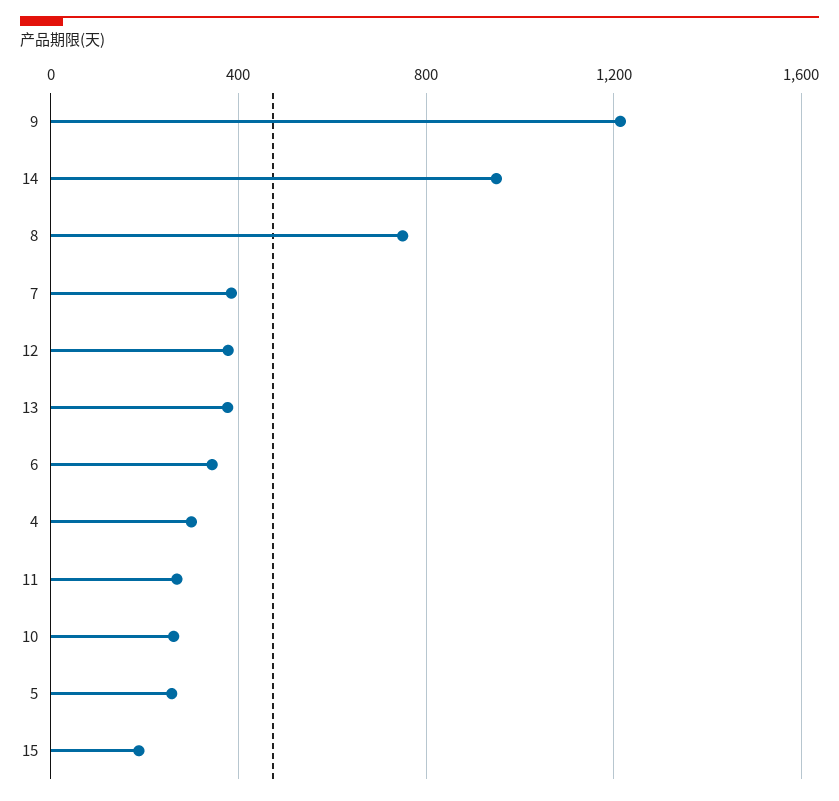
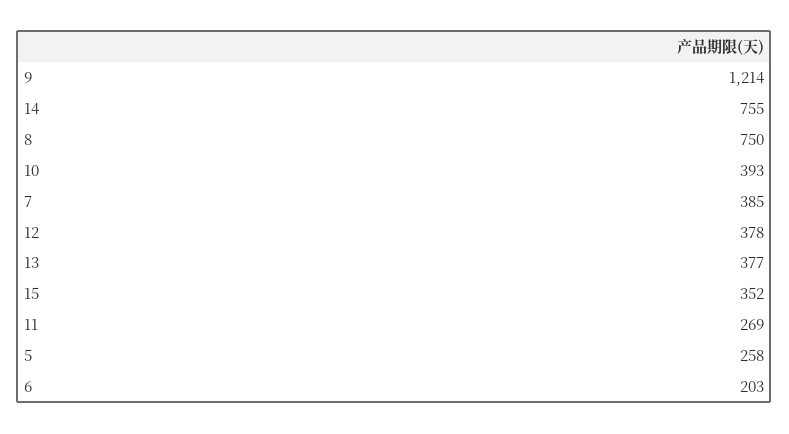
  {
    "9": 1214,
-   "14": 950,
+   "14": 755,
    "8": 750,
    "7": 385,
    "12": 378,
    "13": 377,
-   "6": 350,
+   "6": 203,
-   "4": 300,
    "11": 269,
-   "10": 250,
+   "10": 393,
    "5": 258,
-   "15": 200
+   "15": 352
  }

